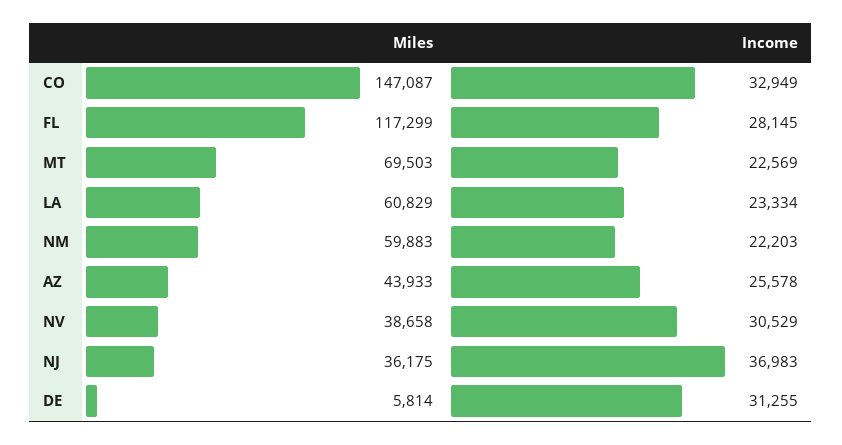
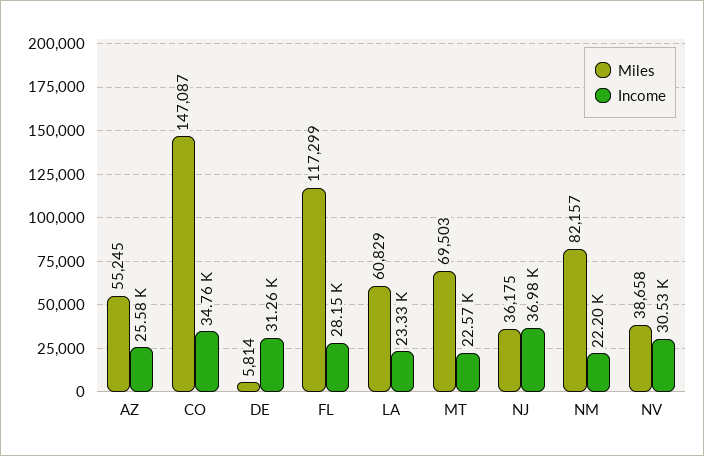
  {
    "Miles": {
      "CO": 147087,
      "FL": 117299,
      "MT": 69503,
      "LA": 60829,
-     "NM": 59883,
+     "NM": 82157,
-     "AZ": 43933,
+     "AZ": 55245,
      "NV": 38658,
      "NJ": 36175,
      "DE": 5814
    },
    "Income": {
-     "CO": 32949,
+     "CO": 34760,
      "FL": 28145,
      "MT": 22569,
      "LA": 23334,
      "NM": 22203,
      "AZ": 25578,
      "NV": 30529,
      "NJ": 36983,
      "DE": 31255
    }
  }

